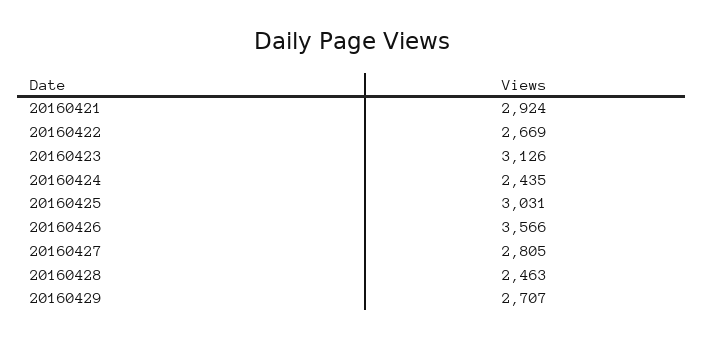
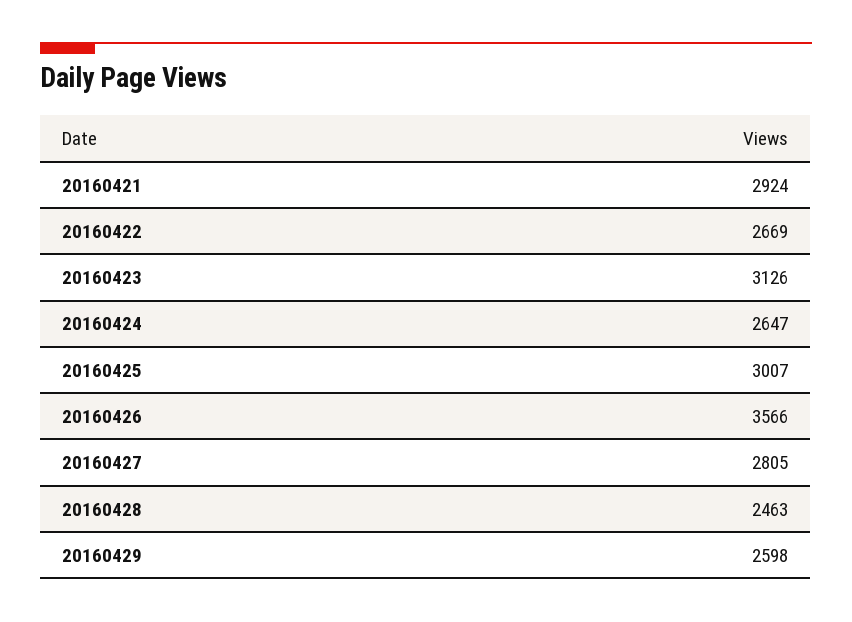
  {
    "20160421": 2924,
    "20160422": 2669,
    "20160423": 3126,
-   "20160424": 2435,
+   "20160424": 2647,
-   "20160425": 3031,
+   "20160425": 3007,
    "20160426": 3566,
    "20160427": 2805,
    "20160428": 2463,
-   "20160429": 2707
+   "20160429": 2598
  }

